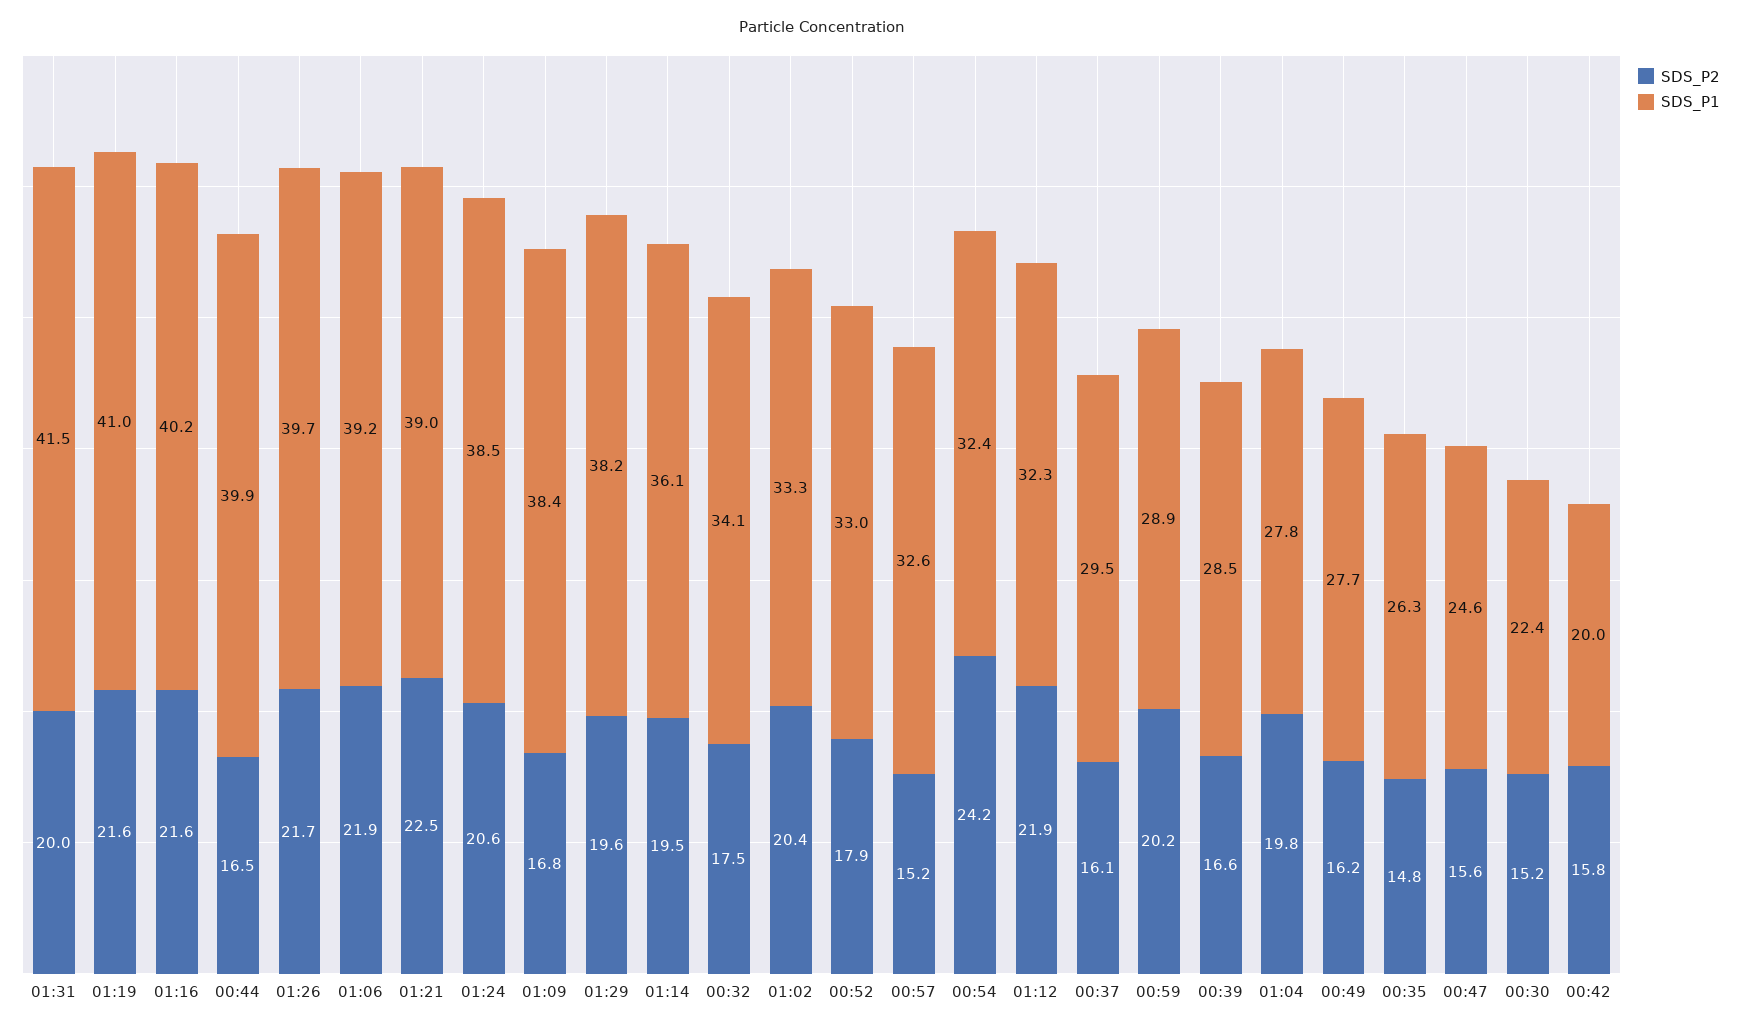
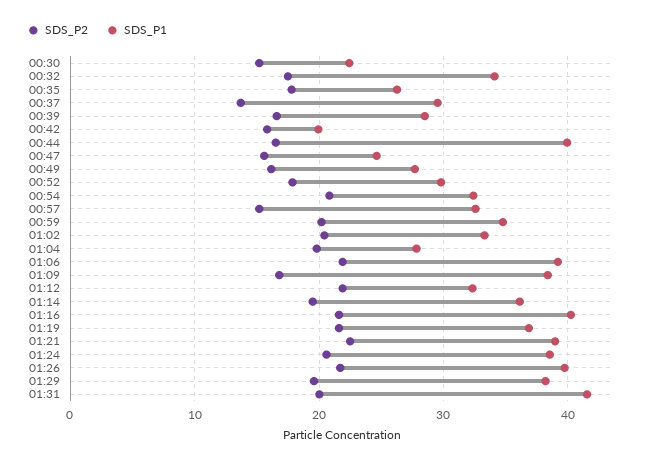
  {
    "SDS_P2": {
      "01:31": 20,
      "01:19": 21.6,
      "01:16": 21.6,
      "00:44": 16.5,
      "01:26": 21.7,
      "01:06": 21.9,
      "01:21": 22.5,
      "01:24": 20.6,
      "01:09": 16.8,
      "01:29": 19.6,
      "01:14": 19.5,
      "00:32": 17.5,
      "01:02": 20.4,
      "00:52": 17.9,
      "00:57": 15.2,
-     "00:54": 24.2,
+     "00:54": 21,
      "01:12": 21.9,
-     "00:37": 16.1,
+     "00:37": 14,
      "00:59": 20.2,
      "00:39": 16.6,
      "01:04": 19.8,
      "00:49": 16.2,
-     "00:35": 14.8,
+     "00:35": 18,
      "00:47": 15.6,
      "00:30": 15.2,
      "00:42": 15.8
    },
    "SDS_P1": {
      "01:31": 41.5,
-     "01:19": 41,
+     "01:19": 37,
      "01:16": 40.2,
      "00:44": 39.9,
      "01:26": 39.7,
      "01:06": 39.2,
      "01:21": 39,
      "01:24": 38.5,
      "01:09": 38.4,
      "01:29": 38.2,
      "01:14": 36.1,
      "00:32": 34.1,
      "01:02": 33.3,
-     "00:52": 33,
+     "00:52": 30,
      "00:57": 32.6,
      "00:54": 32.4,
      "01:12": 32.3,
      "00:37": 29.5,
-     "00:59": 28.9,
+     "00:59": 35,
      "00:39": 28.5,
      "01:04": 27.8,
      "00:49": 27.7,
      "00:35": 26.3,
      "00:47": 24.6,
      "00:30": 22.4,
      "00:42": 20
    }
  }

